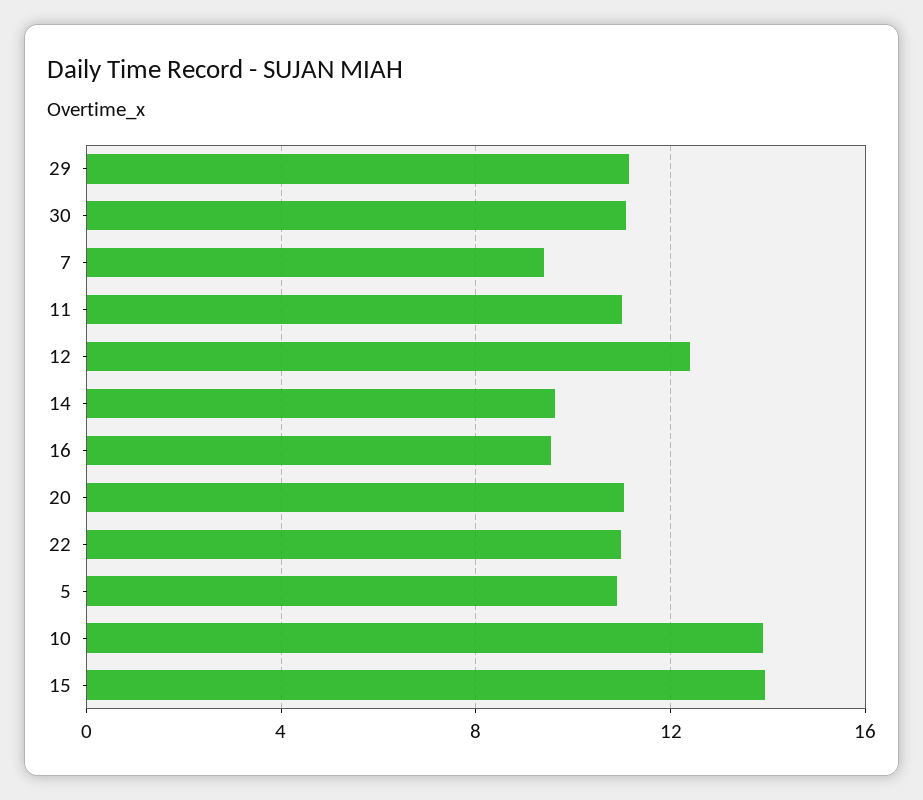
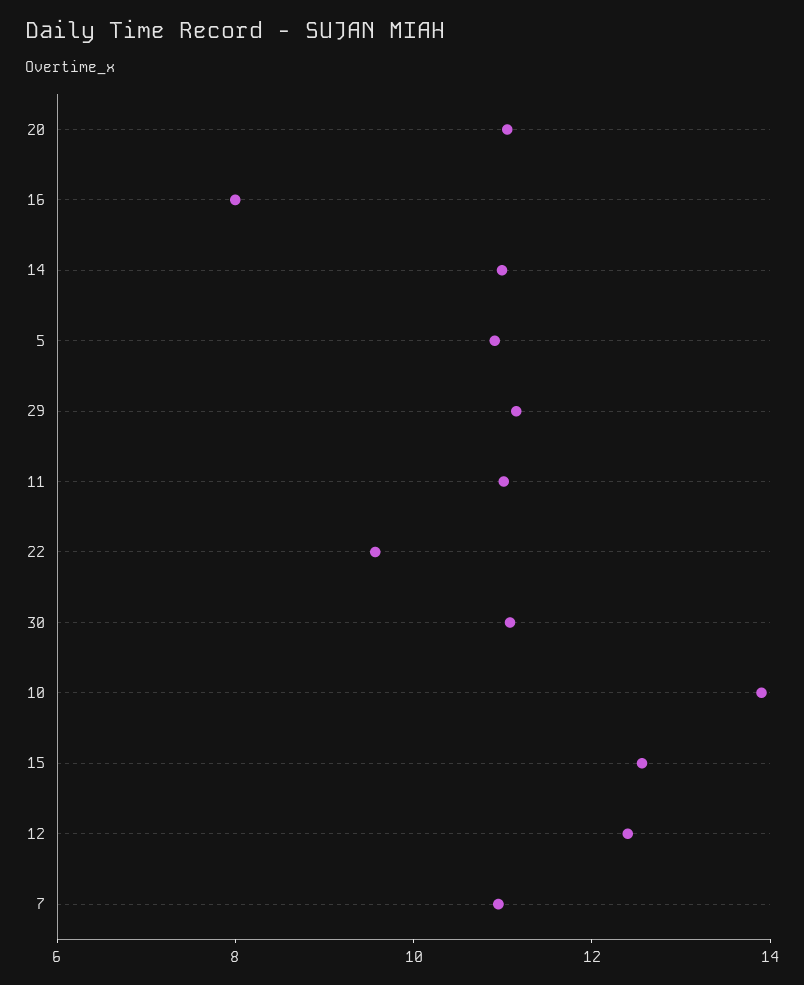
  {
    "29": 11,
    "30": 11,
-   "7": 9.5,
+   "7": 11,
    "11": 11,
    "12": 12.5,
-   "14": 9.5,
+   "14": 11,
-   "16": 9.5,
+   "16": 8,
    "20": 11,
-   "22": 11,
+   "22": 9.5,
    "5": 11,
    "10": 14,
-   "15": 14
+   "15": 12.5
  }

